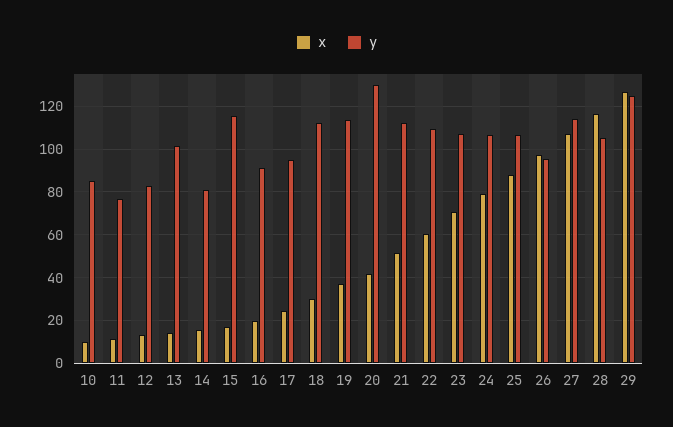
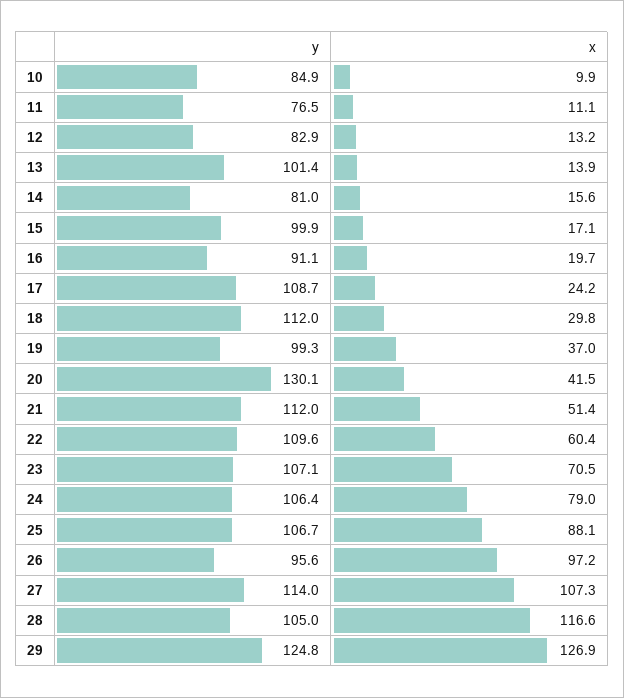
  {
    "x": {
      "10": 9.9,
      "11": 11.1,
      "12": 13.2,
      "13": 13.9,
      "14": 15.6,
      "15": 17.1,
      "16": 19.7,
      "17": 24.2,
      "18": 29.8,
      "19": 37,
      "20": 41.5,
      "21": 51.4,
      "22": 60.4,
      "23": 70.5,
      "24": 79,
      "25": 88.1,
      "26": 97.2,
      "27": 107.3,
      "28": 116.6,
      "29": 126.9
    },
    "y": {
      "10": 84.9,
      "11": 76.5,
      "12": 82.9,
      "13": 101.4,
      "14": 81,
-     "15": 115,
+     "15": 99.9,
      "16": 91.1,
-     "17": 95,
+     "17": 108.7,
      "18": 112,
-     "19": 115,
+     "19": 99.3,
      "20": 130.1,
      "21": 112,
      "22": 109.6,
      "23": 107.1,
      "24": 106.4,
      "25": 106.7,
      "26": 95.6,
      "27": 114,
      "28": 105,
      "29": 124.8
    }
  }

